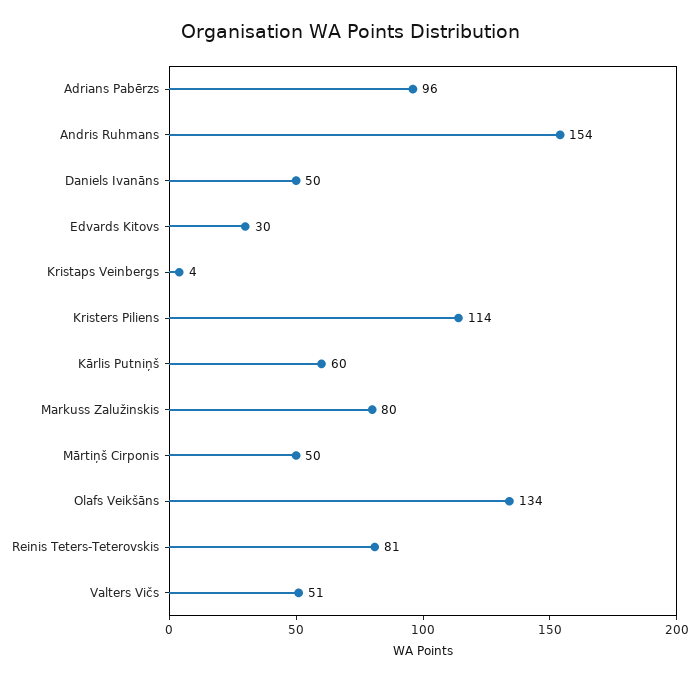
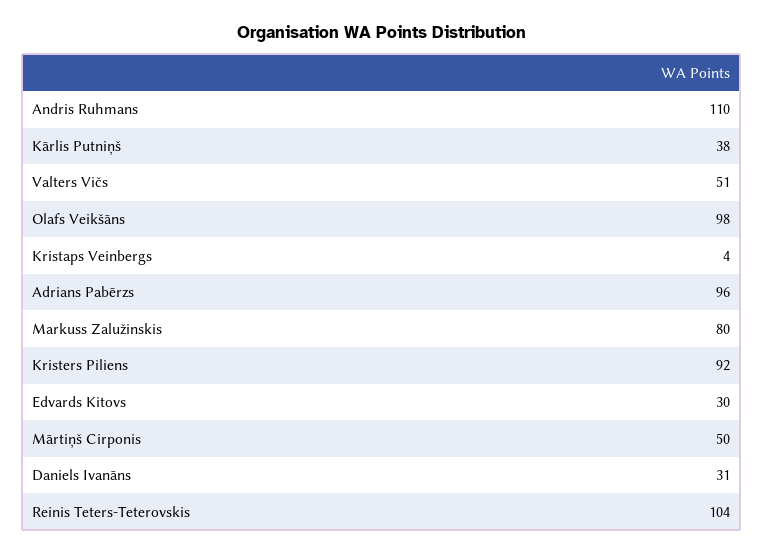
  {
    "Adrians Pabērzs": 96,
-   "Andris Ruhmans": 154,
+   "Andris Ruhmans": 110,
-   "Daniels Ivanāns": 50,
+   "Daniels Ivanāns": 31,
    "Edvards Kitovs": 30,
    "Kristaps Veinbergs": 4,
-   "Kristers Piliens": 114,
+   "Kristers Piliens": 92,
-   "Kārlis Putniņš": 60,
+   "Kārlis Putniņš": 38,
    "Markuss Zalužinskis": 80,
    "Mārtiņš Cirponis": 50,
-   "Olafs Veikšāns": 134,
+   "Olafs Veikšāns": 98,
-   "Reinis Teters-Teterovskis": 81,
+   "Reinis Teters-Teterovskis": 104,
    "Valters Vičs": 51
  }

